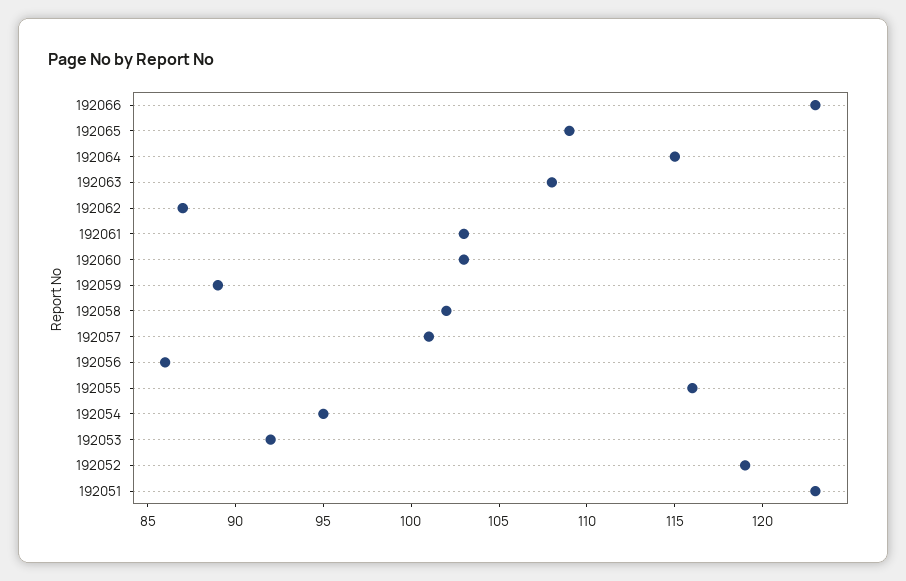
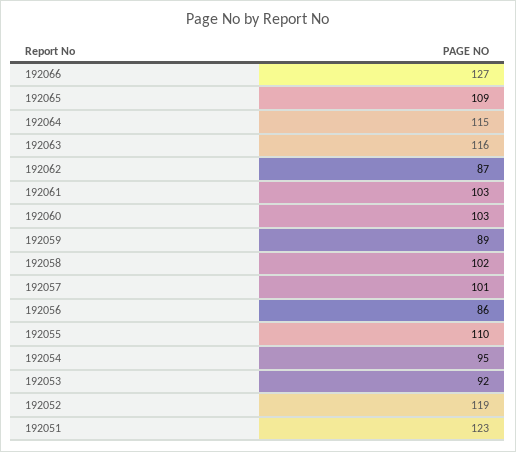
  {
-   "192066": 123,
+   "192066": 127,
    "192065": 109,
    "192064": 115,
-   "192063": 108,
+   "192063": 116,
    "192062": 87,
    "192061": 103,
    "192060": 103,
    "192059": 89,
    "192058": 102,
    "192057": 101,
    "192056": 86,
-   "192055": 116,
+   "192055": 110,
    "192054": 95,
    "192053": 92,
    "192052": 119,
    "192051": 123
  }

